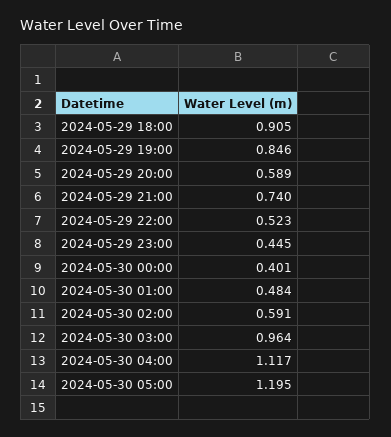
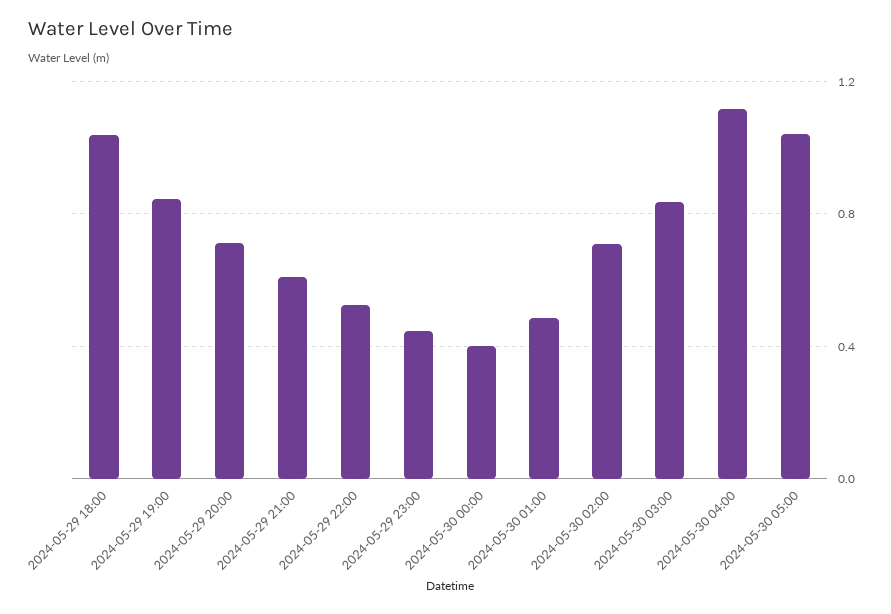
  {
-   "2024-05-29 18:00": 0.905,
+   "2024-05-29 18:00": 1.05,
    "2024-05-29 19:00": 0.846,
-   "2024-05-29 20:00": 0.589,
+   "2024-05-29 20:00": 0.7,
-   "2024-05-29 21:00": 0.74,
+   "2024-05-29 21:00": 0.6,
    "2024-05-29 22:00": 0.523,
    "2024-05-29 23:00": 0.445,
    "2024-05-30 00:00": 0.401,
    "2024-05-30 01:00": 0.484,
-   "2024-05-30 02:00": 0.591,
+   "2024-05-30 02:00": 0.7,
-   "2024-05-30 03:00": 0.964,
+   "2024-05-30 03:00": 0.85,
    "2024-05-30 04:00": 1.117,
-   "2024-05-30 05:00": 1.195
+   "2024-05-30 05:00": 1.05
  }

